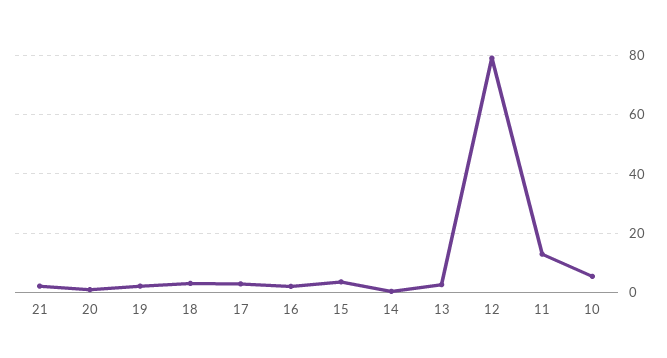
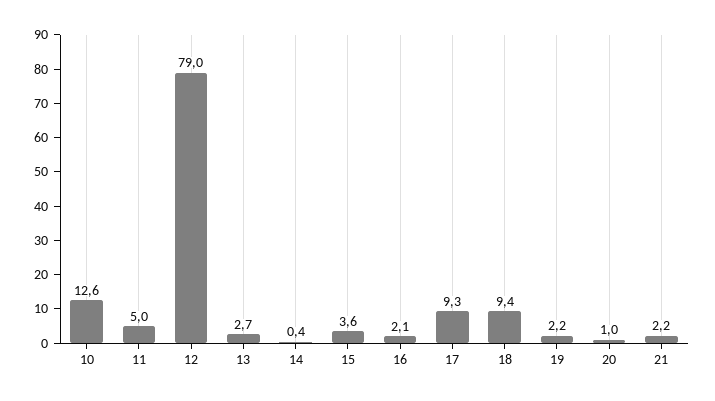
  {
    "21": 2.2,
    "20": 1,
    "19": 2.2,
-   "18": 2.5,
+   "18": 9.4,
-   "17": 2.5,
+   "17": 9.3,
    "16": 2.1,
    "15": 3.6,
    "14": 0.4,
    "13": 2.7,
    "12": 79,
-   "11": 12.5,
+   "11": 5,
-   "10": 5
+   "10": 12.6
  }

